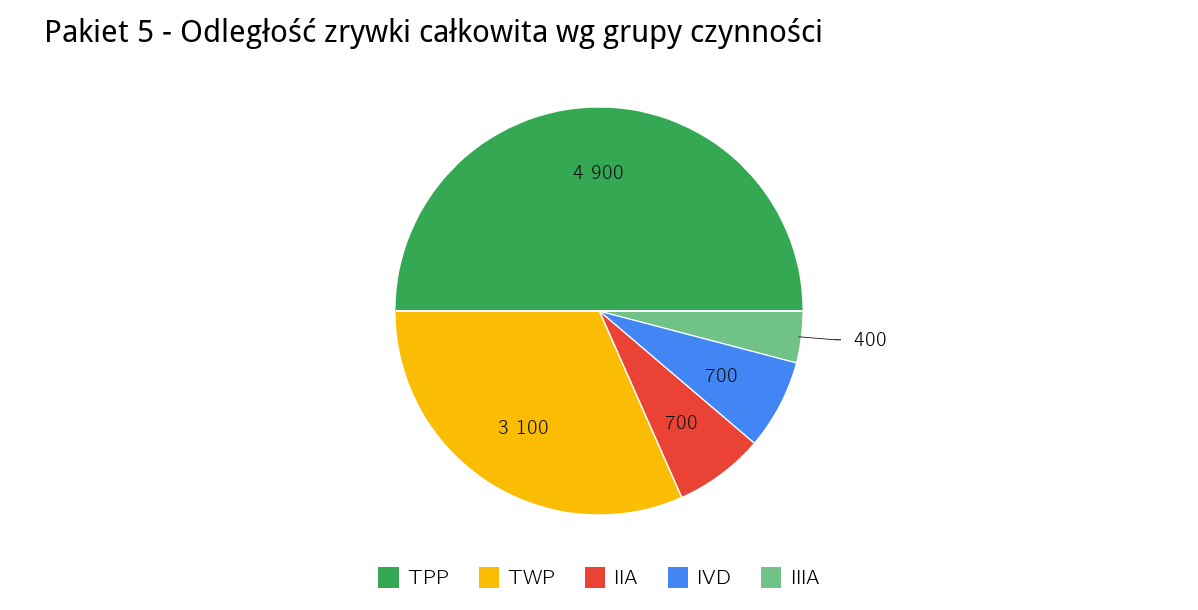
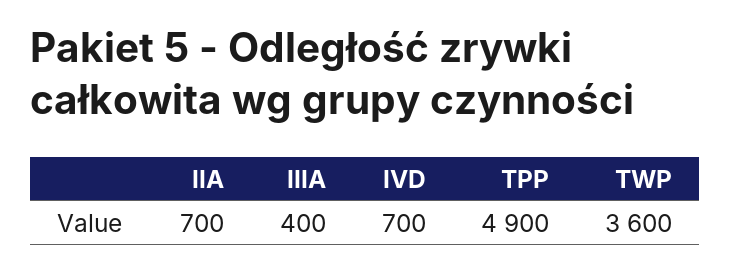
  {
    "TPP": 4900,
-   "TWP": 3100,
+   "TWP": 3600,
    "IIA": 700,
    "IVD": 700,
    "IIIA": 400
  }

